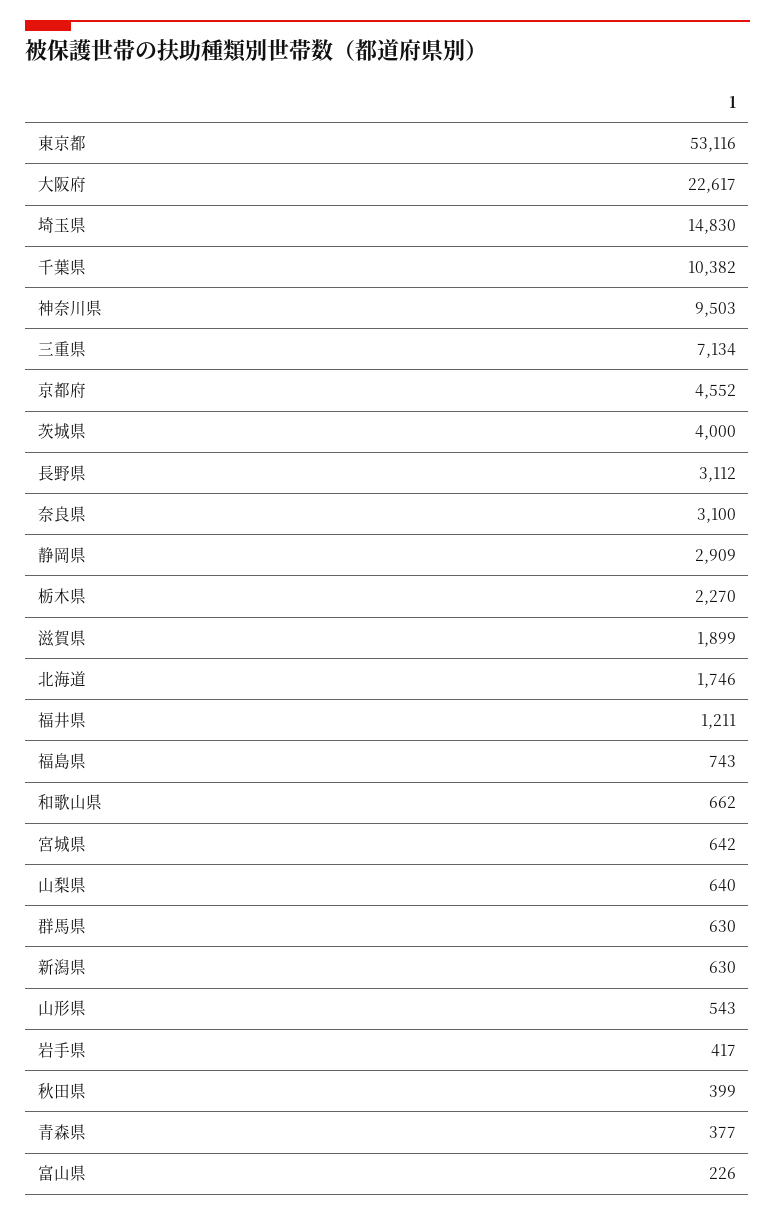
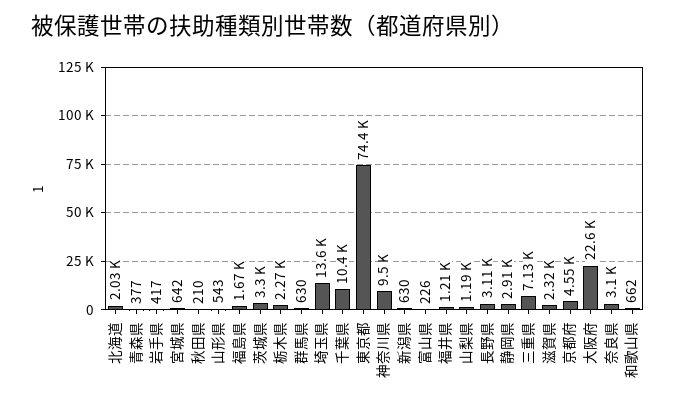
  {
-   "東京都": 53116,
+   "東京都": 74400,
    "大阪府": 22617,
-   "埼玉県": 14830,
+   "埼玉県": 13600,
    "千葉県": 10382,
    "神奈川県": 9503,
    "三重県": 7134,
    "京都府": 4552,
-   "茨城県": 4000,
+   "茨城県": 3300,
    "長野県": 3112,
    "奈良県": 3100,
    "静岡県": 2909,
    "栃木県": 2270,
-   "滋賀県": 1899,
+   "滋賀県": 2320,
-   "北海道": 1746,
+   "北海道": 2030,
    "福井県": 1211,
-   "福島県": 743,
+   "福島県": 1670,
    "和歌山県": 662,
    "宮城県": 642,
-   "山梨県": 640,
+   "山梨県": 1190,
    "群馬県": 630,
    "新潟県": 630,
    "山形県": 543,
    "岩手県": 417,
-   "秋田県": 399,
+   "秋田県": 210,
    "青森県": 377,
    "富山県": 226
  }

